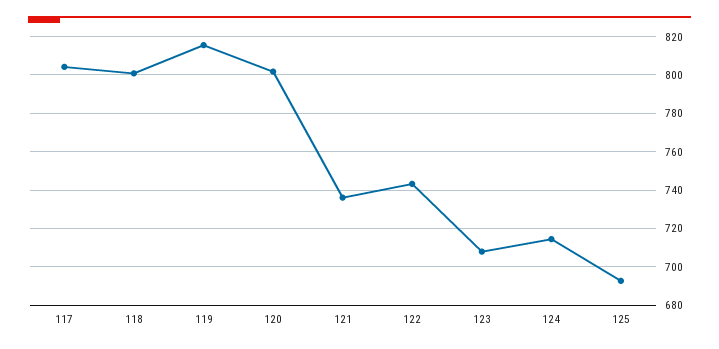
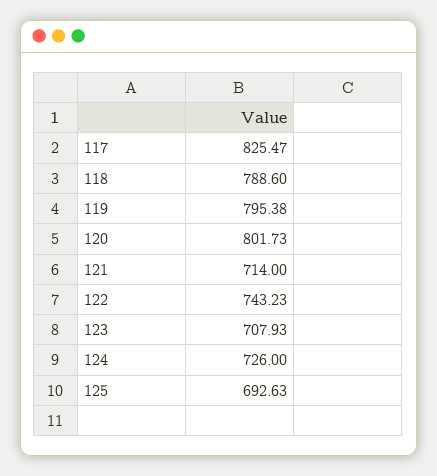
  {
-   "117": 805,
+   "117": 825.47,
-   "118": 800,
+   "118": 788.6,
-   "119": 815,
+   "119": 795.38,
    "120": 801.73,
-   "121": 735,
+   "121": 714,
    "122": 743.23,
    "123": 707.93,
-   "124": 715,
+   "124": 726,
    "125": 692.63
  }

